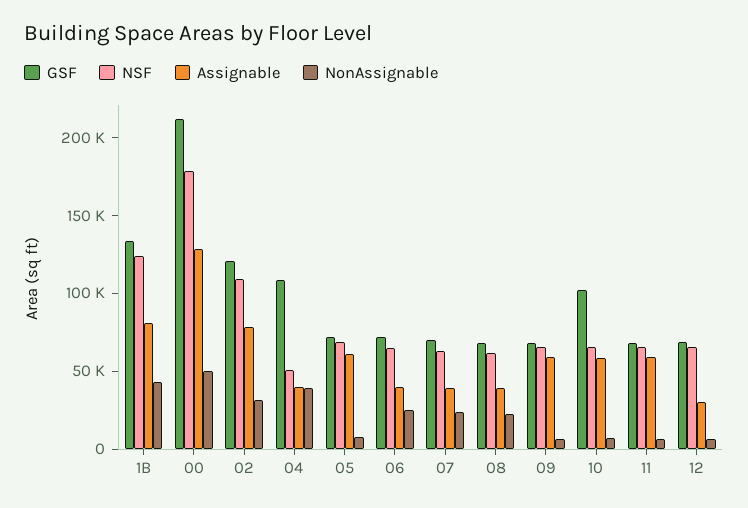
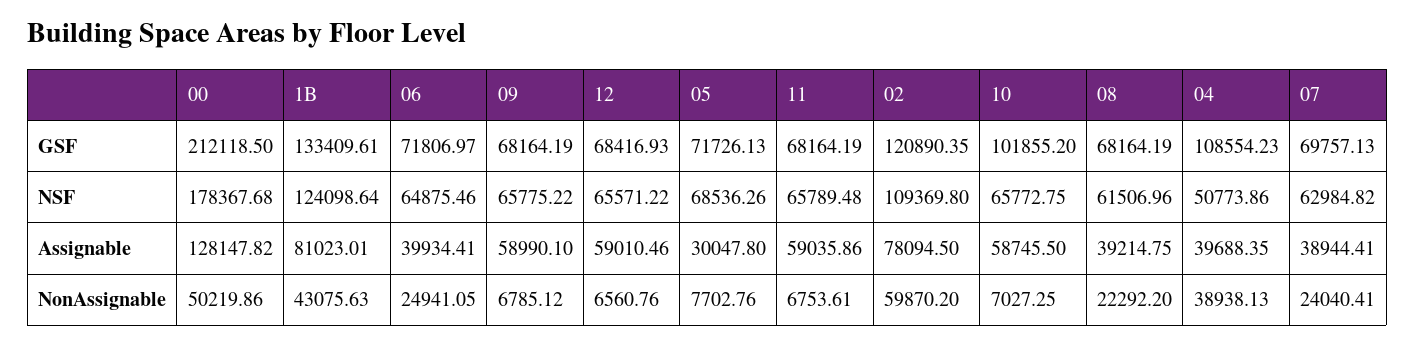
  {
    "GSF": {
      "1B": 133409.61,
      "00": 212118.5,
      "02": 120890.35,
      "04": 108554.23,
      "05": 71726.13,
      "06": 71806.97,
      "07": 69757.13,
      "08": 68164.19,
      "09": 68164.19,
      "10": 101855.2,
      "11": 68164.19,
      "12": 68416.93
    },
    "NSF": {
      "1B": 124098.64,
      "00": 178367.68,
      "02": 109369.8,
      "04": 50773.86,
      "05": 68536.26,
      "06": 64875.46,
      "07": 62984.82,
      "08": 61506.96,
      "09": 65775.22,
      "10": 65772.75,
      "11": 65789.48,
      "12": 65571.22
    },
    "Assignable": {
      "1B": 81023.01,
      "00": 128147.82,
      "02": 78094.5,
      "04": 39688.35,
-     "05": 60000,
+     "05": 30047.8,
      "06": 39934.41,
      "07": 38944.41,
      "08": 39214.75,
      "09": 58990.1,
      "10": 58745.5,
      "11": 59035.86,
-     "12": 30000
+     "12": 59010.46
    },
    "NonAssignable": {
      "1B": 43075.63,
      "00": 50219.86,
-     "02": 30000,
+     "02": 59870.2,
      "04": 38938.13,
      "05": 7702.76,
      "06": 24941.05,
      "07": 24040.41,
      "08": 22292.2,
      "09": 6785.12,
      "10": 7027.25,
      "11": 6753.61,
      "12": 6560.76
    }
  }

